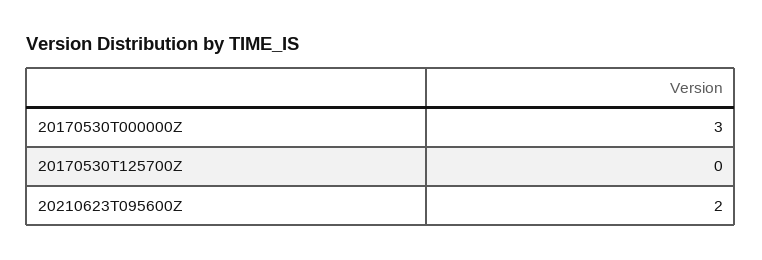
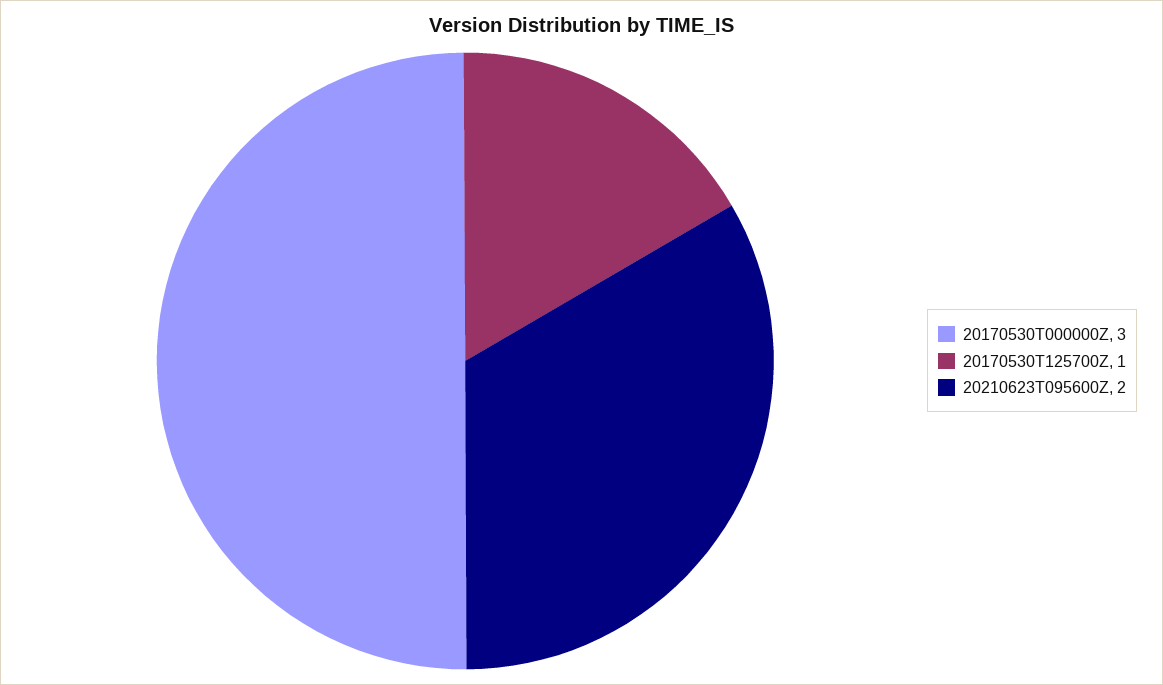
  {
    "20170530T000000Z": 3,
-   "20170530T125700Z": 0,
+   "20170530T125700Z": 1,
    "20210623T095600Z": 2
  }

